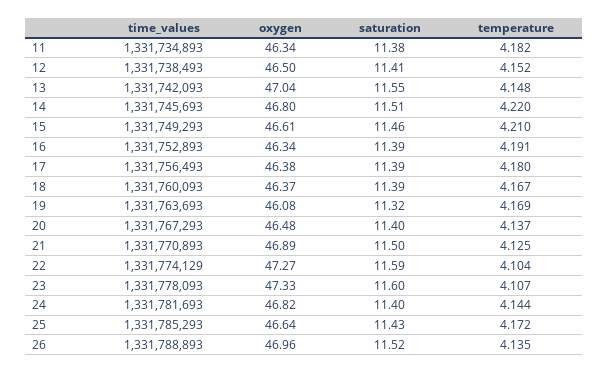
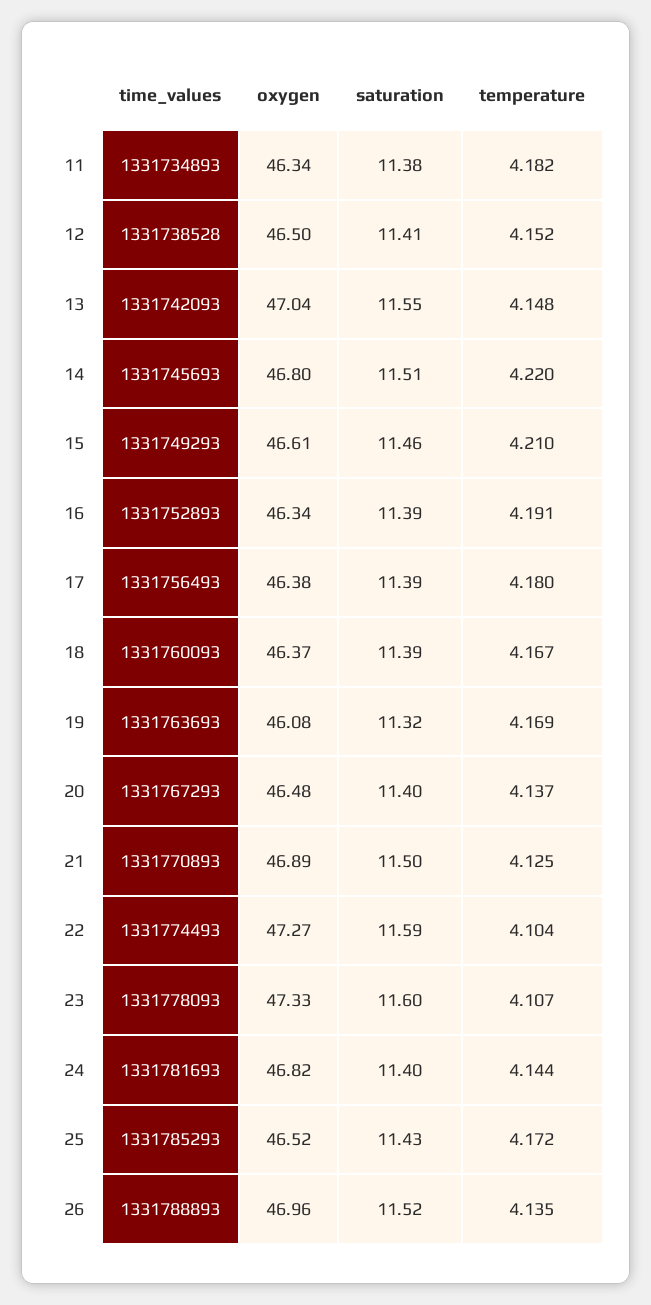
  {
    "time_values": {
      "11": 1331734893,
-     "12": 1331738493,
+     "12": 1331738528,
      "13": 1331742093,
      "14": 1331745693,
      "15": 1331749293,
      "16": 1331752893,
      "17": 1331756493,
      "18": 1331760093,
      "19": 1331763693,
      "20": 1331767293,
      "21": 1331770893,
-     "22": 1331774129,
+     "22": 1331774493,
      "23": 1331778093,
      "24": 1331781693,
      "25": 1331785293,
      "26": 1331788893
    },
    "oxygen": {
      "11": 46.34,
      "12": 46.5,
      "13": 47.04,
      "14": 46.8,
      "15": 46.61,
      "16": 46.34,
      "17": 46.38,
      "18": 46.37,
      "19": 46.08,
      "20": 46.48,
      "21": 46.89,
      "22": 47.27,
      "23": 47.33,
      "24": 46.82,
-     "25": 46.64,
+     "25": 46.52,
      "26": 46.96
    },
    "saturation": {
      "11": 11.38,
      "12": 11.41,
      "13": 11.55,
      "14": 11.51,
      "15": 11.46,
      "16": 11.39,
      "17": 11.39,
      "18": 11.39,
      "19": 11.32,
      "20": 11.4,
      "21": 11.5,
      "22": 11.59,
      "23": 11.6,
      "24": 11.4,
      "25": 11.43,
      "26": 11.52
    },
    "temperature": {
      "11": 4.182,
      "12": 4.152,
      "13": 4.148,
      "14": 4.22,
      "15": 4.21,
      "16": 4.191,
      "17": 4.18,
      "18": 4.167,
      "19": 4.169,
      "20": 4.137,
      "21": 4.125,
      "22": 4.104,
      "23": 4.107,
      "24": 4.144,
      "25": 4.172,
      "26": 4.135
    }
  }

